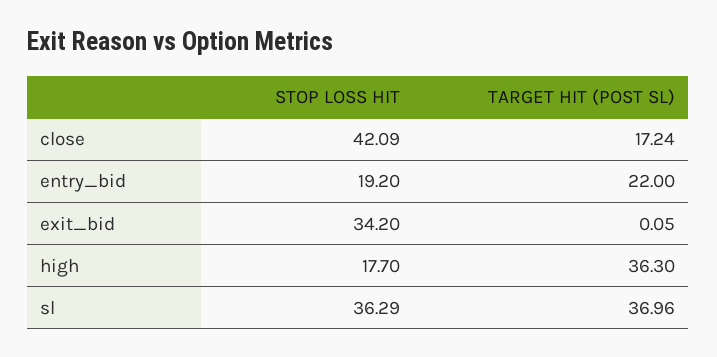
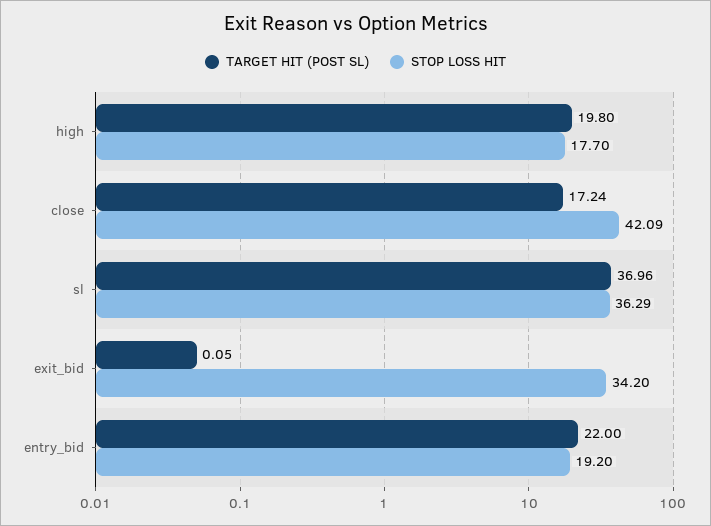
  {
    "STOP LOSS HIT": {
      "close": 42.09,
      "entry_bid": 19.2,
      "exit_bid": 34.2,
      "high": 17.7,
      "sl": 36.29
    },
    "TARGET HIT (POST SL)": {
      "close": 17.24,
      "entry_bid": 22,
      "exit_bid": 0.05,
-     "high": 36.3,
+     "high": 19.8,
      "sl": 36.96
    }
  }

